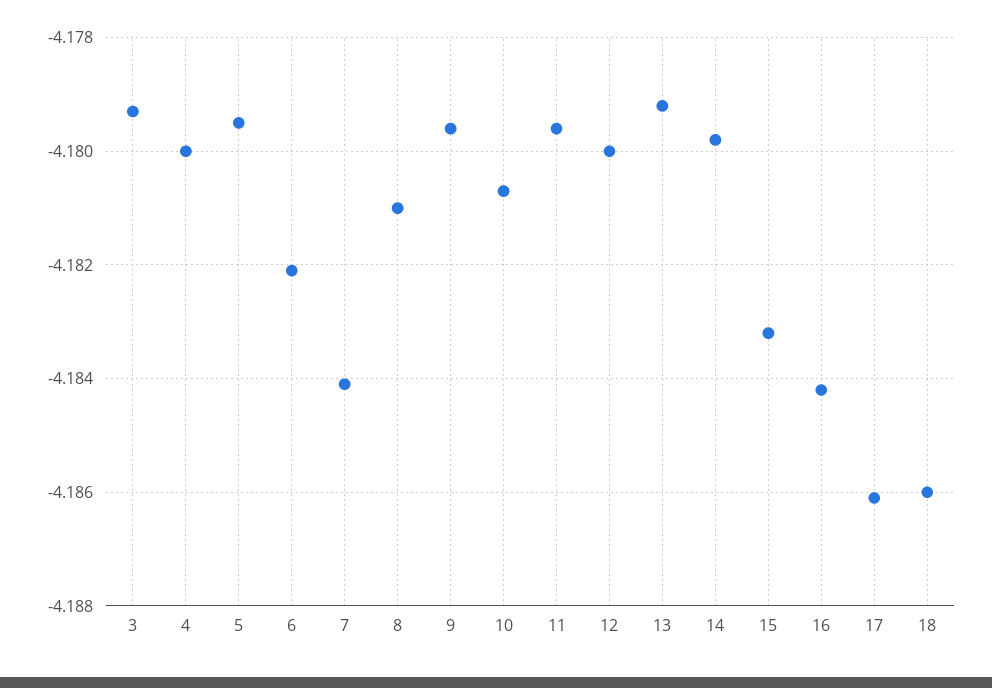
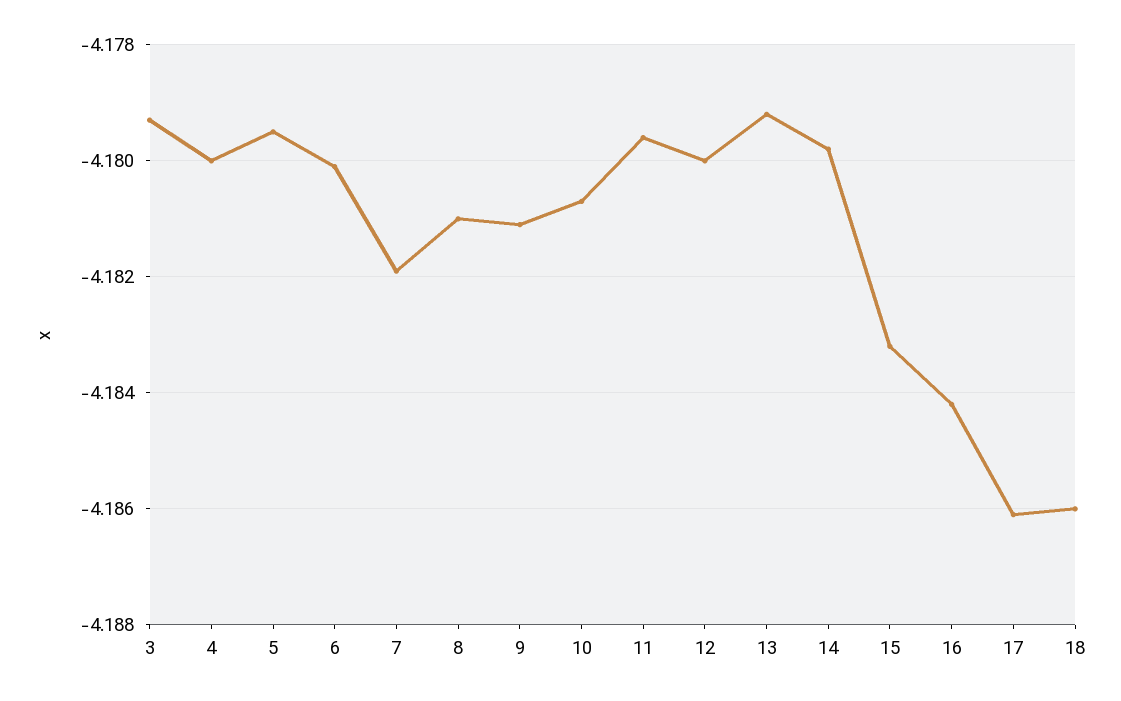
  {
    "3": -4.1795,
    "4": -4.18,
    "5": -4.1795,
-   "6": -4.182,
+   "6": -4.18,
-   "7": -4.184,
+   "7": -4.182,
    "8": -4.181,
-   "9": -4.1795,
+   "9": -4.181,
    "10": -4.1805,
    "11": -4.1795,
    "12": -4.18,
    "13": -4.179,
    "14": -4.18,
    "15": -4.183,
    "16": -4.184,
    "17": -4.186,
    "18": -4.186
  }

